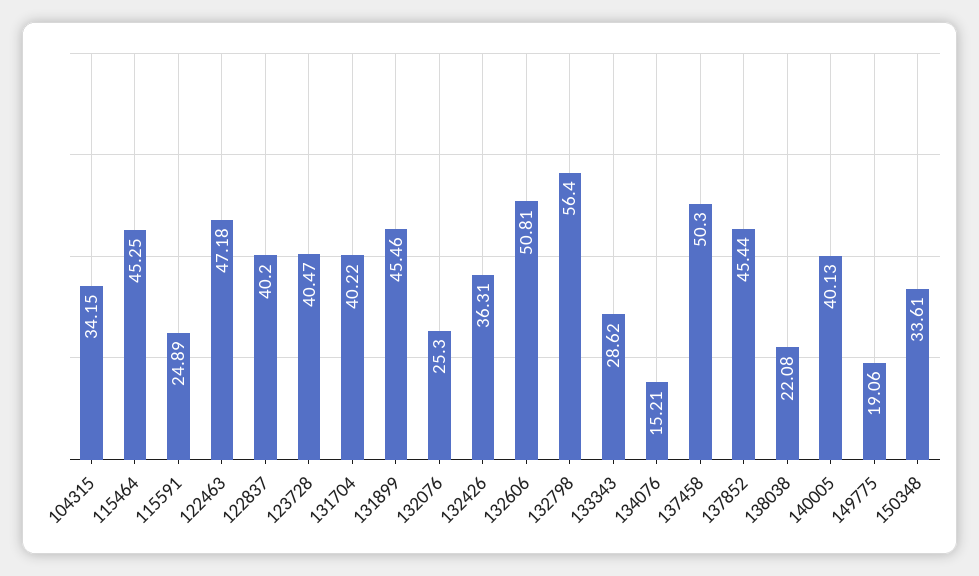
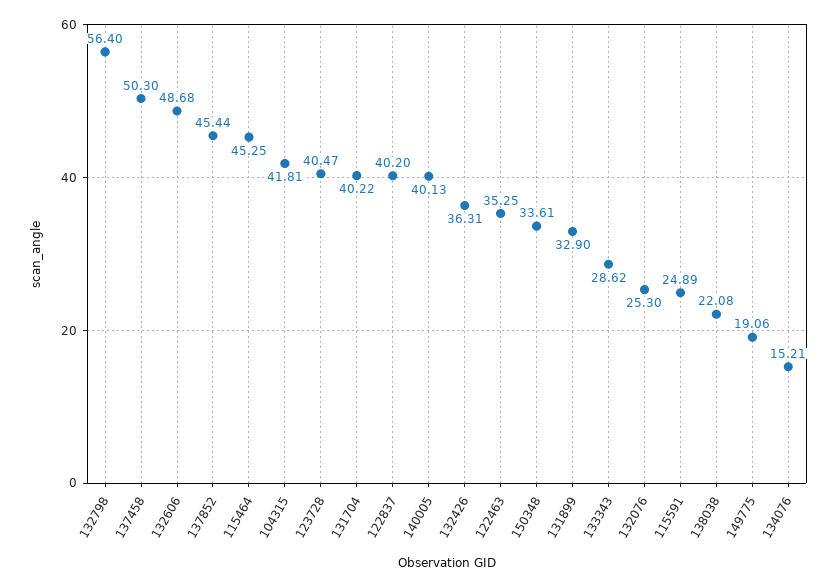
  {
-   "104315": 34.15,
+   "104315": 41.81,
    "115464": 45.25,
    "115591": 24.89,
-   "122463": 47.18,
+   "122463": 35.25,
    "122837": 40.2,
    "123728": 40.47,
    "131704": 40.22,
-   "131899": 45.46,
+   "131899": 32.9,
    "132076": 25.3,
    "132426": 36.31,
-   "132606": 50.81,
+   "132606": 48.68,
    "132798": 56.4,
    "133343": 28.62,
    "134076": 15.21,
    "137458": 50.3,
    "137852": 45.44,
    "138038": 22.08,
    "140005": 40.13,
    "149775": 19.06,
    "150348": 33.61
  }

